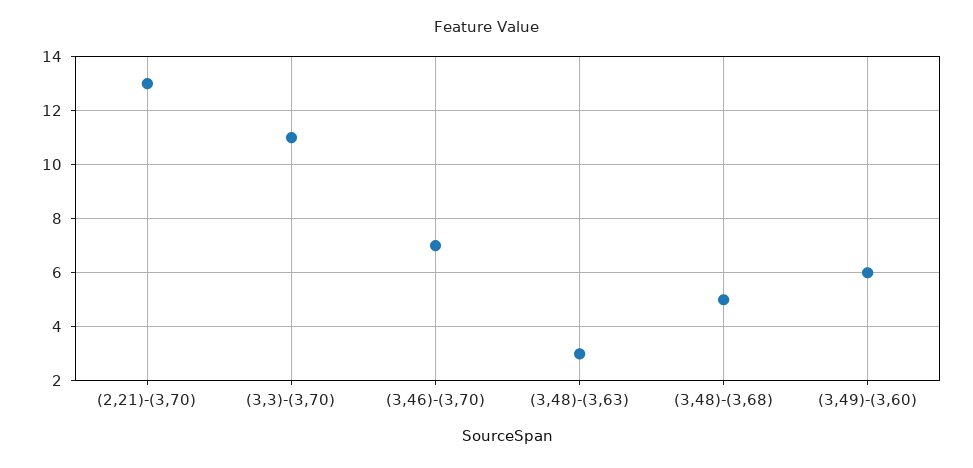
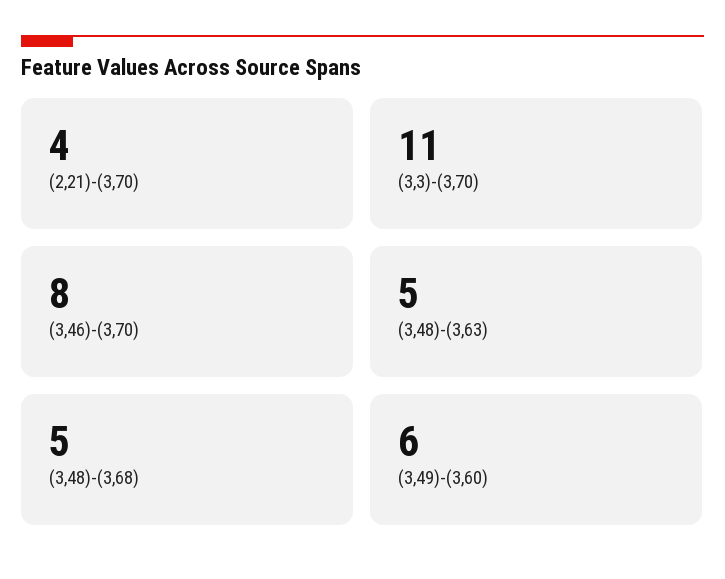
  {
-   "(2,21)-(3,70)": 13,
+   "(2,21)-(3,70)": 4,
    "(3,3)-(3,70)": 11,
-   "(3,46)-(3,70)": 7,
+   "(3,46)-(3,70)": 8,
-   "(3,48)-(3,63)": 3,
+   "(3,48)-(3,63)": 5,
    "(3,48)-(3,68)": 5,
    "(3,49)-(3,60)": 6
  }

